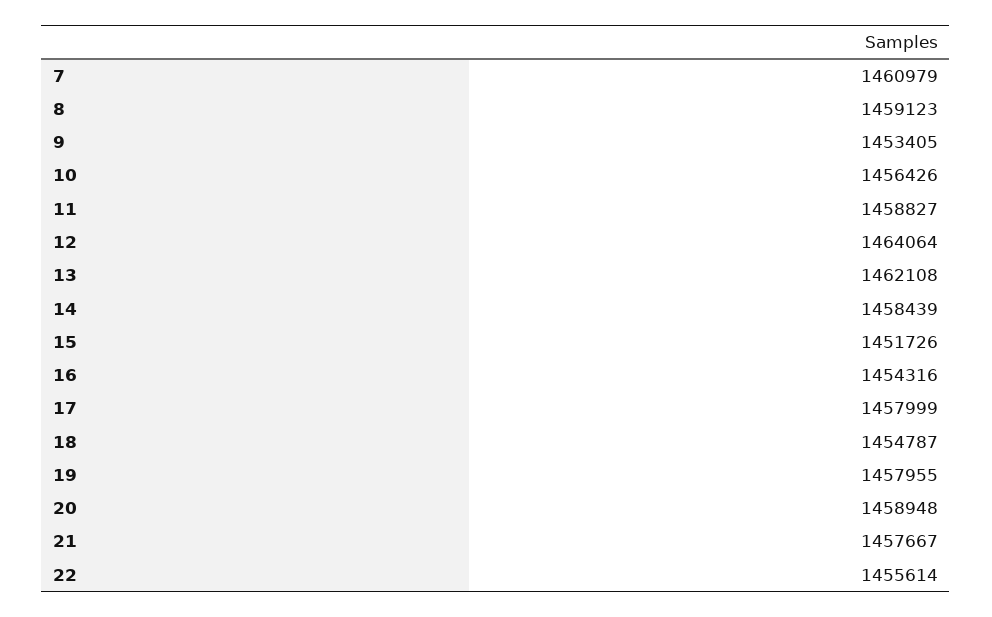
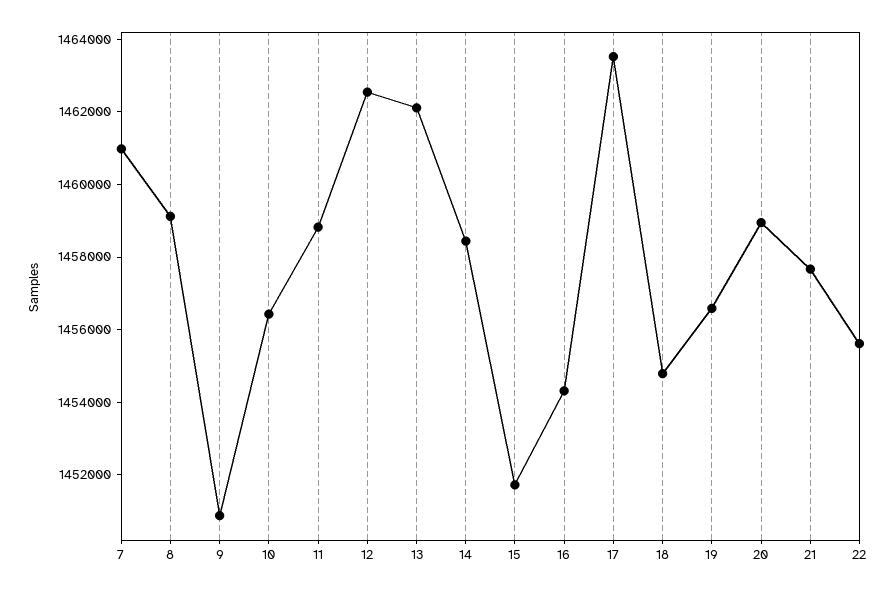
  {
    "7": 1460979,
    "8": 1459123,
-   "9": 1453405,
+   "9": 1451000,
    "10": 1456426,
    "11": 1458827,
-   "12": 1464064,
+   "12": 1462500,
    "13": 1462108,
    "14": 1458439,
    "15": 1451726,
    "16": 1454316,
-   "17": 1457999,
+   "17": 1463500,
    "18": 1454787,
-   "19": 1457955,
+   "19": 1456500,
    "20": 1458948,
    "21": 1457667,
    "22": 1455614
  }

